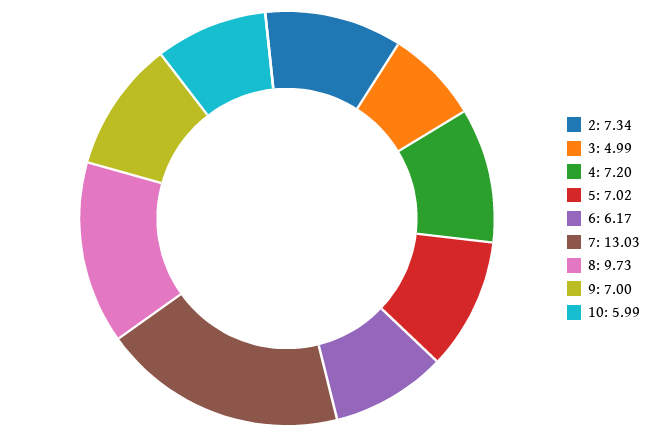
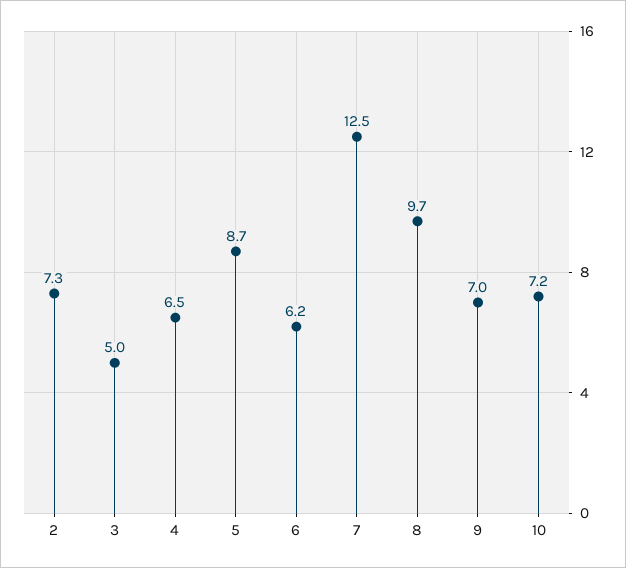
  {
    "2": 7.34,
    "3": 4.99,
-   "4": 7.2,
+   "4": 6.5,
-   "5": 7.02,
+   "5": 8.7,
    "6": 6.17,
-   "7": 13.03,
+   "7": 12.5,
    "8": 9.73,
    "9": 7,
-   "10": 5.99
+   "10": 7.2
  }

